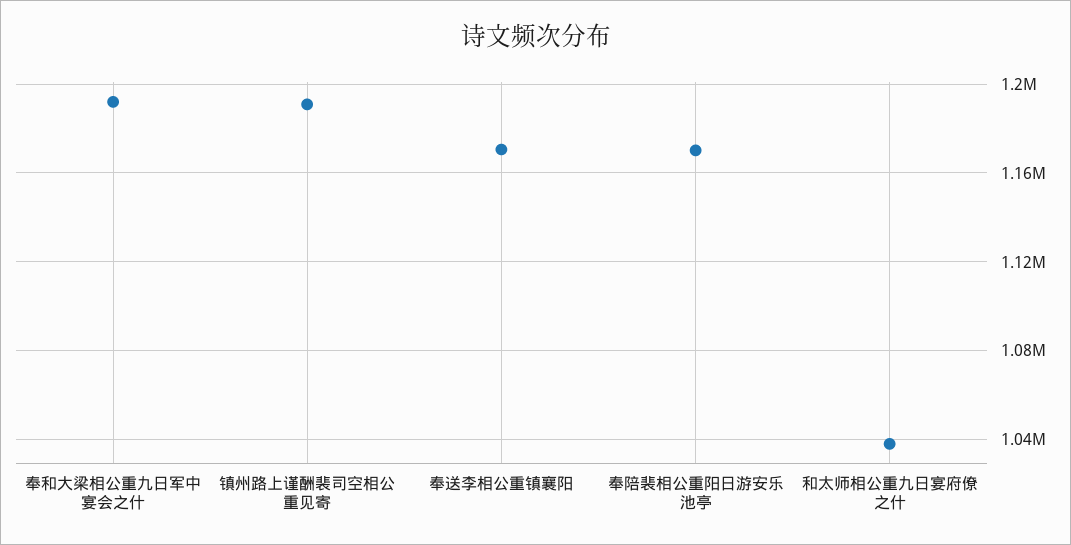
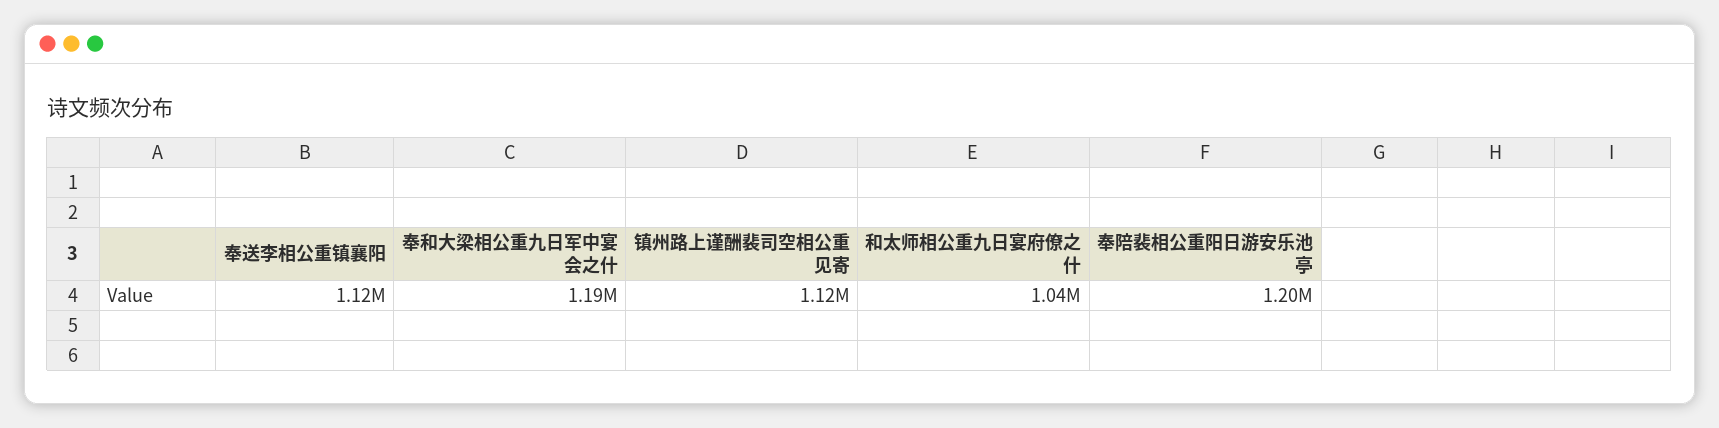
  {
    "奉和大梁相公重九日军中宴会之什": 1190000,
-   "镇州路上谨酬裴司空相公重见寄": 1190000,
+   "镇州路上谨酬裴司空相公重见寄": 1120000,
-   "奉送李相公重镇襄阳": 1170000,
+   "奉送李相公重镇襄阳": 1120000,
-   "奉陪裴相公重阳日游安乐池亭": 1170000,
+   "奉陪裴相公重阳日游安乐池亭": 1200000,
    "和太师相公重九日宴府僚之什": 1040000
  }

